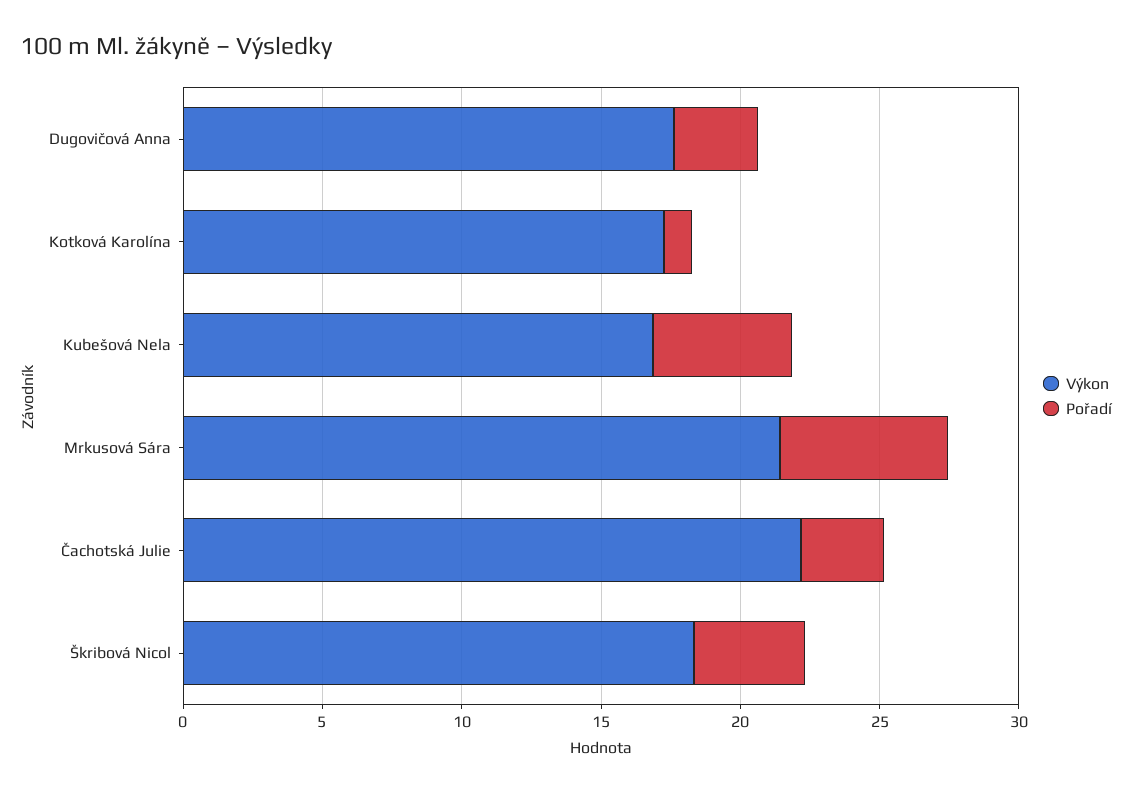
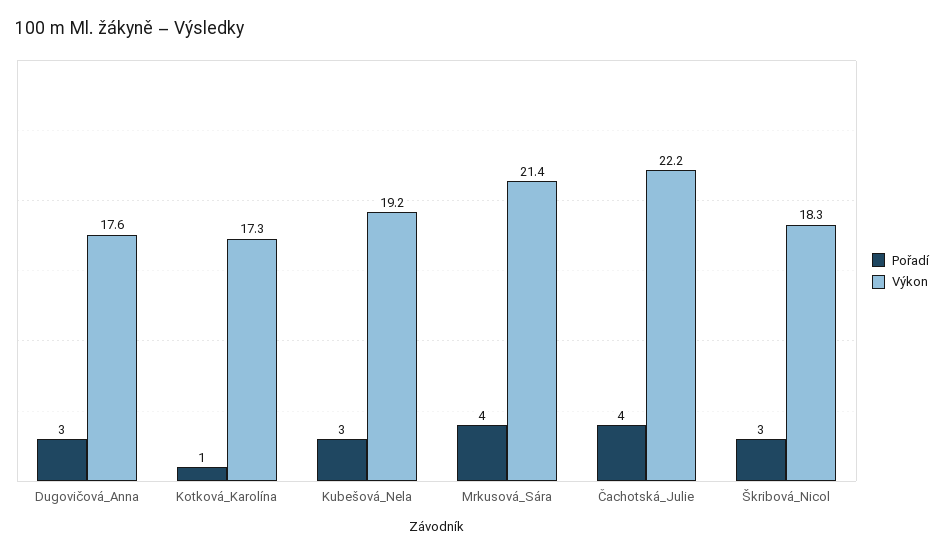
  {
    "Výkon": {
      "Dugovičová Anna": 17.6,
      "Kotková Karolína": 17.3,
-     "Kubešová Nela": 17,
+     "Kubešová Nela": 19.2,
      "Mrkusová Sára": 21.4,
      "Čachotská Julie": 22.2,
      "Škribová Nicol": 18.3
    },
    "Pořadí": {
      "Dugovičová Anna": 3,
      "Kotková Karolína": 1,
-     "Kubešová Nela": 5,
+     "Kubešová Nela": 3,
-     "Mrkusová Sára": 6,
+     "Mrkusová Sára": 4,
-     "Čachotská Julie": 3,
+     "Čachotská Julie": 4,
-     "Škribová Nicol": 4
+     "Škribová Nicol": 3
    }
  }

